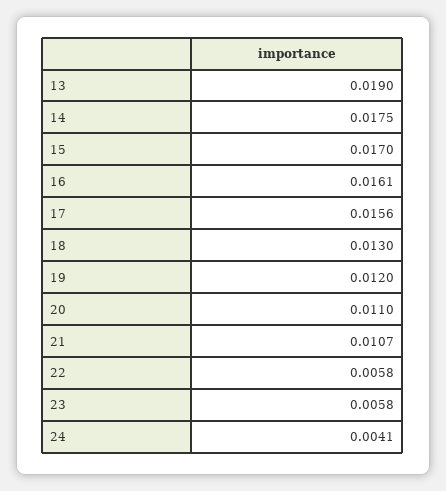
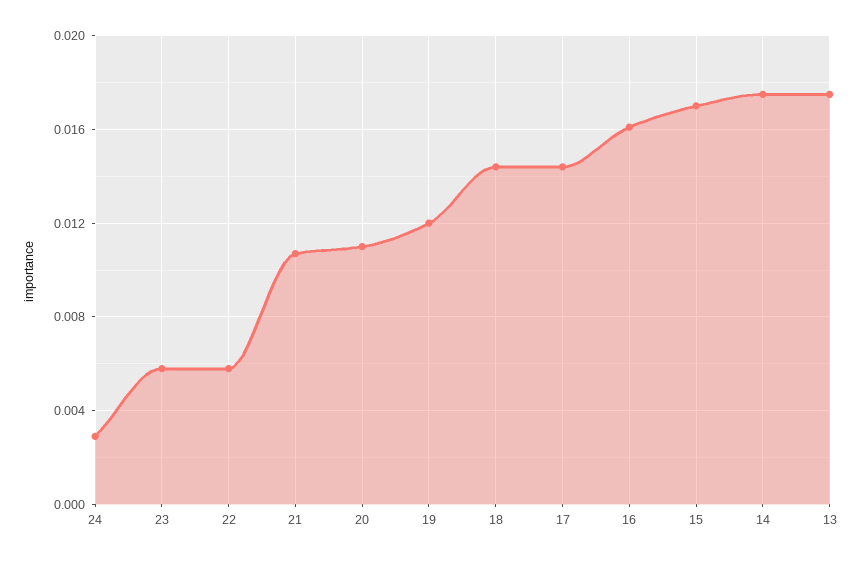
  {
-   "13": 0.019,
+   "13": 0.0175,
    "14": 0.0175,
    "15": 0.017,
    "16": 0.0161,
-   "17": 0.0156,
+   "17": 0.0145,
-   "18": 0.013,
+   "18": 0.0145,
    "19": 0.012,
    "20": 0.011,
    "21": 0.0107,
    "22": 0.0058,
    "23": 0.0058,
-   "24": 0.0041
+   "24": 0.003
  }

